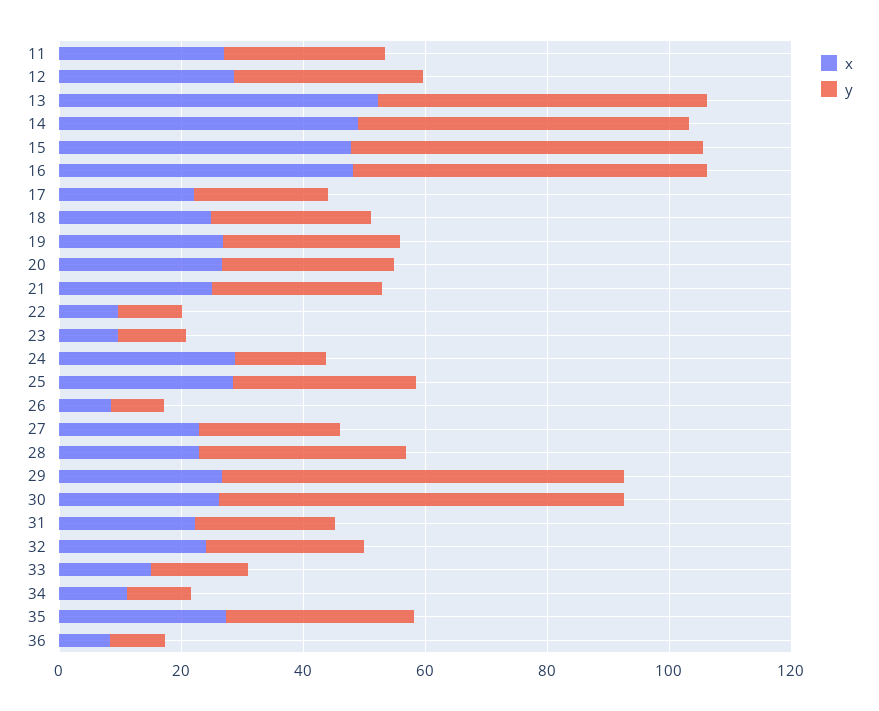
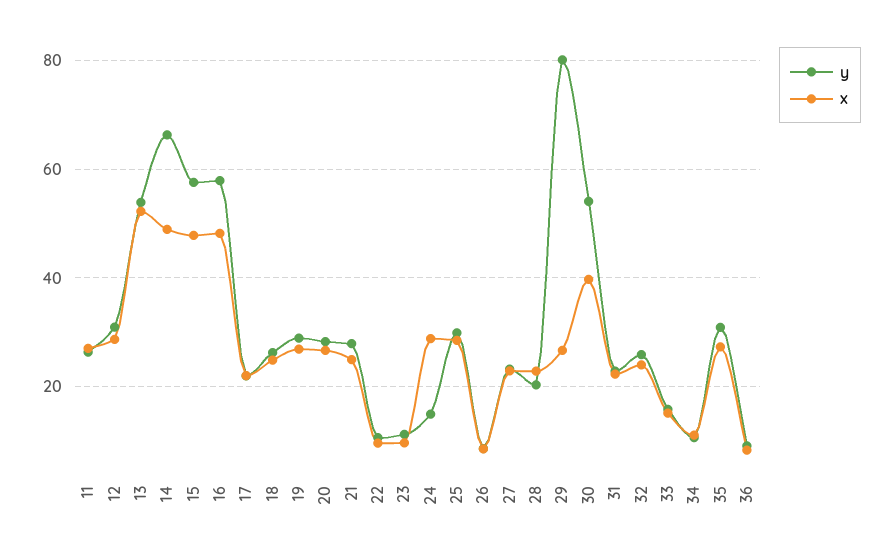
  {
    "x": {
      "11": 28,
      "12": 28,
      "13": 52,
      "14": 48,
      "15": 48,
      "16": 48,
      "17": 22,
      "18": 24,
      "19": 26,
      "20": 26,
      "21": 24,
      "22": 10,
      "23": 10,
      "24": 28,
      "25": 28,
      "26": 8,
      "27": 22,
      "28": 22,
      "29": 26,
-     "30": 25,
+     "30": 40,
      "31": 22,
      "32": 24,
      "33": 16,
      "34": 12,
      "35": 28,
      "36": 8
    },
    "y": {
      "11": 26,
      "12": 30,
      "13": 54,
-     "14": 55,
+     "14": 66,
      "15": 58,
      "16": 58,
      "17": 22,
      "18": 26,
      "19": 28,
      "20": 28,
      "21": 28,
      "22": 10,
      "23": 12,
      "24": 14,
      "25": 30,
      "26": 8,
      "27": 24,
-     "28": 35,
+     "28": 20,
-     "29": 65,
+     "29": 80,
-     "30": 65,
+     "30": 54,
      "31": 22,
      "32": 26,
      "33": 16,
      "34": 10,
      "35": 30,
      "36": 10
    }
  }

